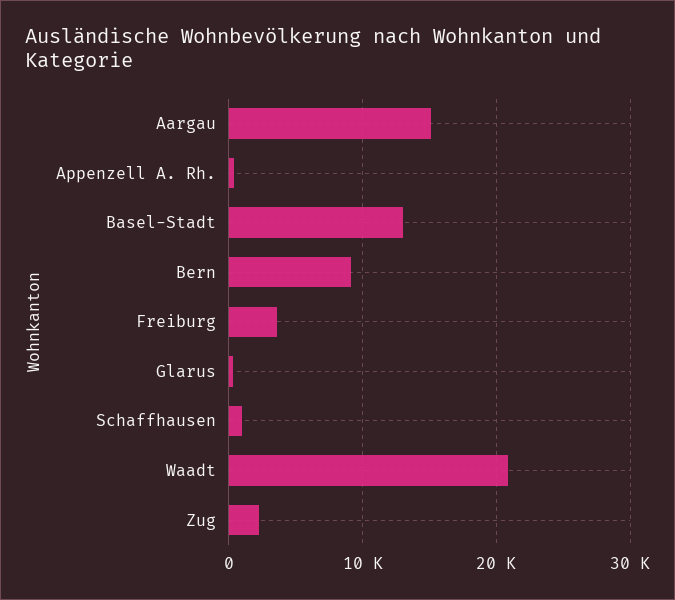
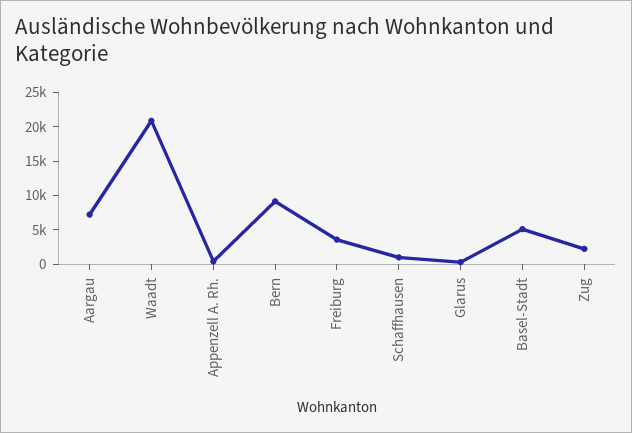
  {
-   "Aargau": 15000,
+   "Aargau": 7500,
    "Appenzell A. Rh.": 0,
-   "Basel-Stadt": 13000,
+   "Basel-Stadt": 5000,
    "Bern": 9000,
    "Freiburg": 4000,
    "Glarus": 0,
    "Schaffhausen": 1000,
    "Waadt": 21000,
    "Zug": 2000
  }

